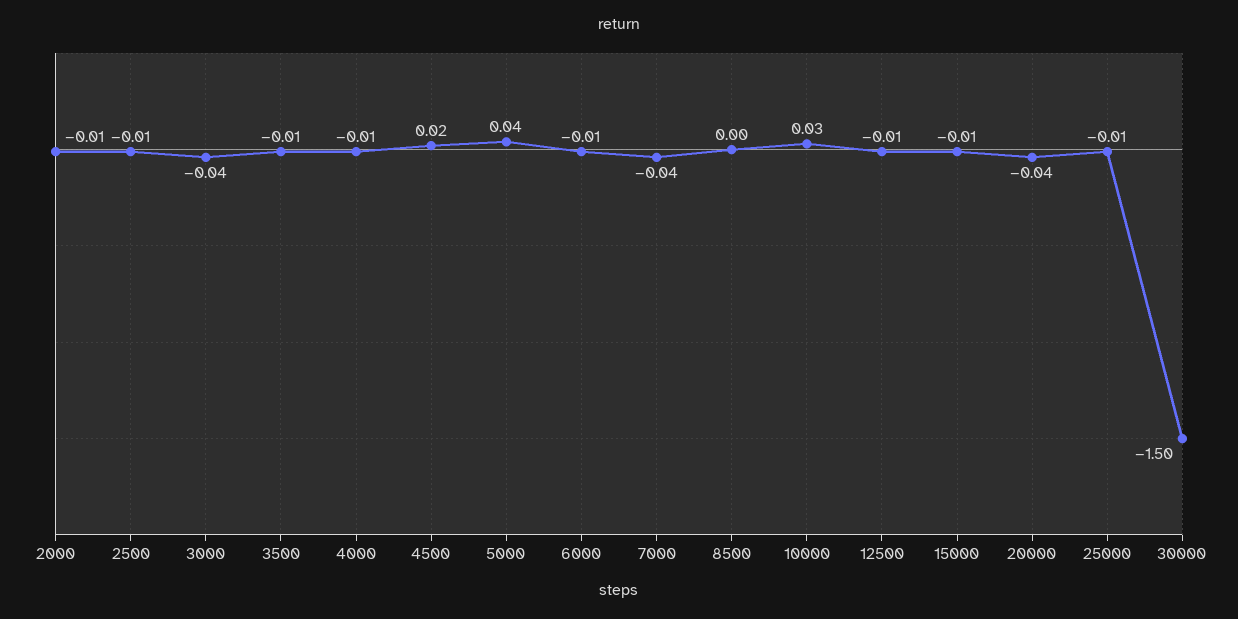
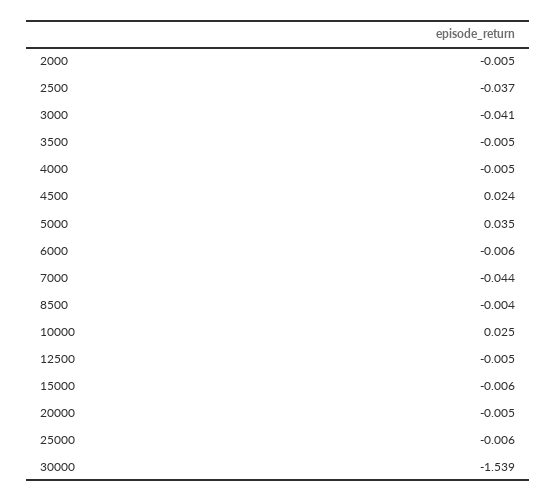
  {
    "2000": -0.005,
-   "2500": -0.01,
+   "2500": -0.037,
    "3000": -0.041,
    "3500": -0.005,
    "4000": -0.005,
    "4500": 0.024,
    "5000": 0.035,
    "6000": -0.006,
    "7000": -0.044,
    "8500": -0.004,
    "10000": 0.025,
    "12500": -0.005,
    "15000": -0.006,
-   "20000": -0.04,
+   "20000": -0.005,
    "25000": -0.006,
-   "30000": -1.5
+   "30000": -1.539
  }

